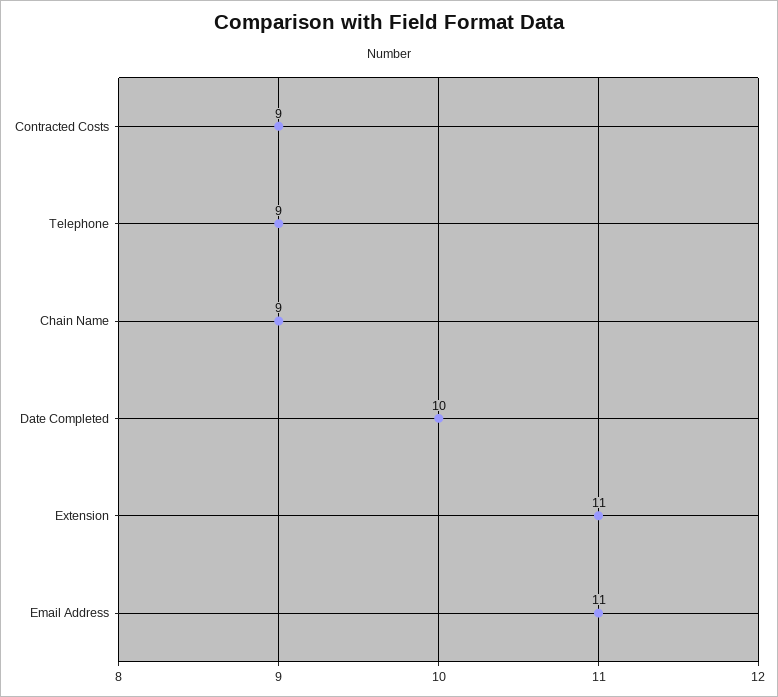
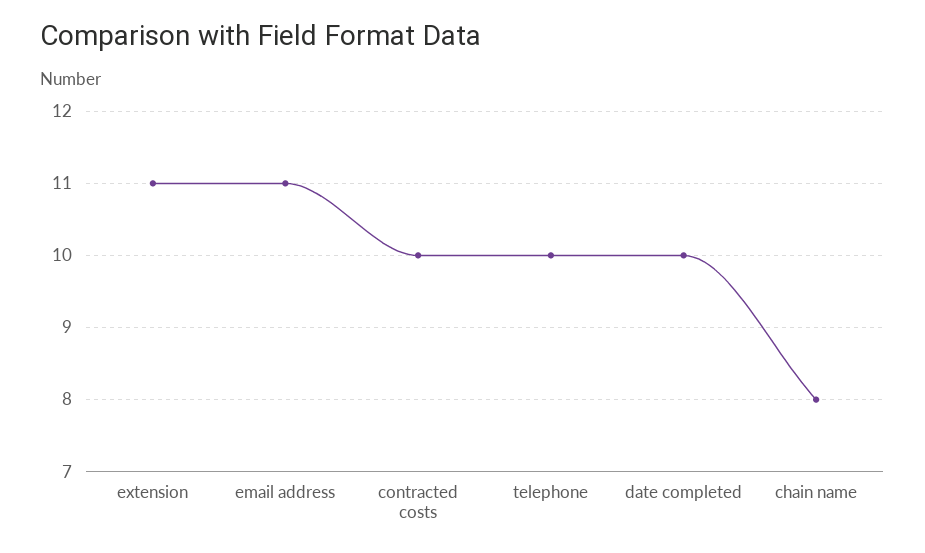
  {
-   "Contracted Costs": 9,
+   "Contracted Costs": 10,
-   "Telephone": 9,
+   "Telephone": 10,
-   "Chain Name": 9,
+   "Chain Name": 8,
    "Date Completed": 10,
    "Extension": 11,
    "Email Address": 11
  }

